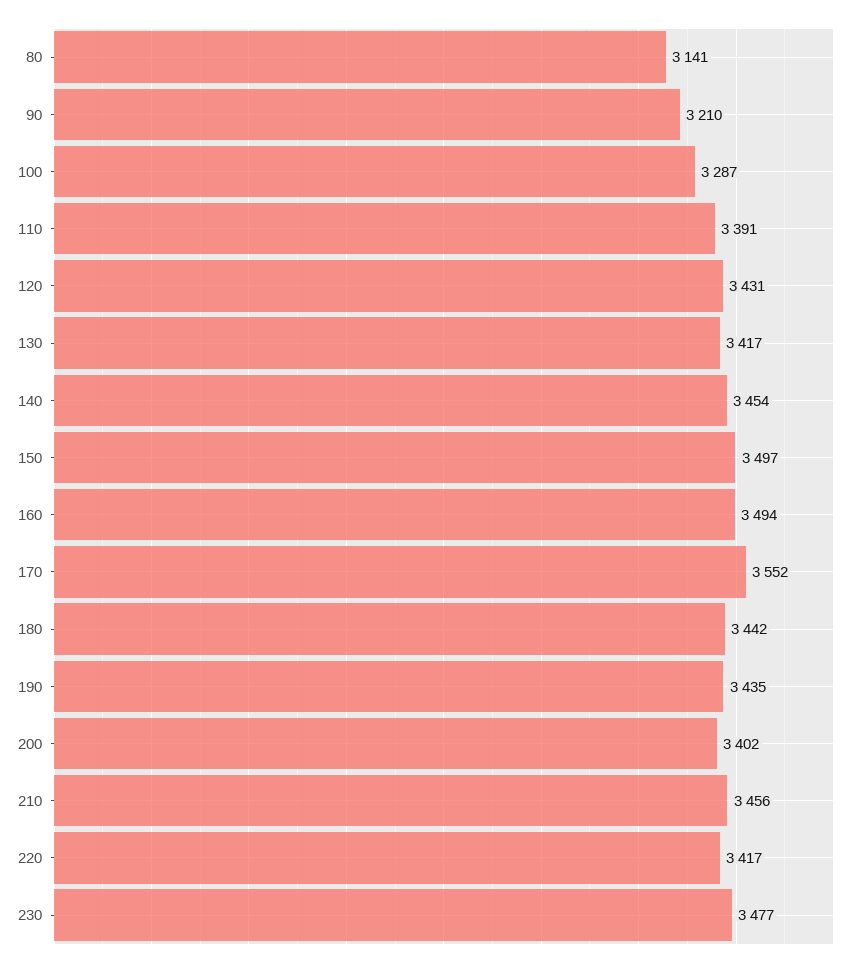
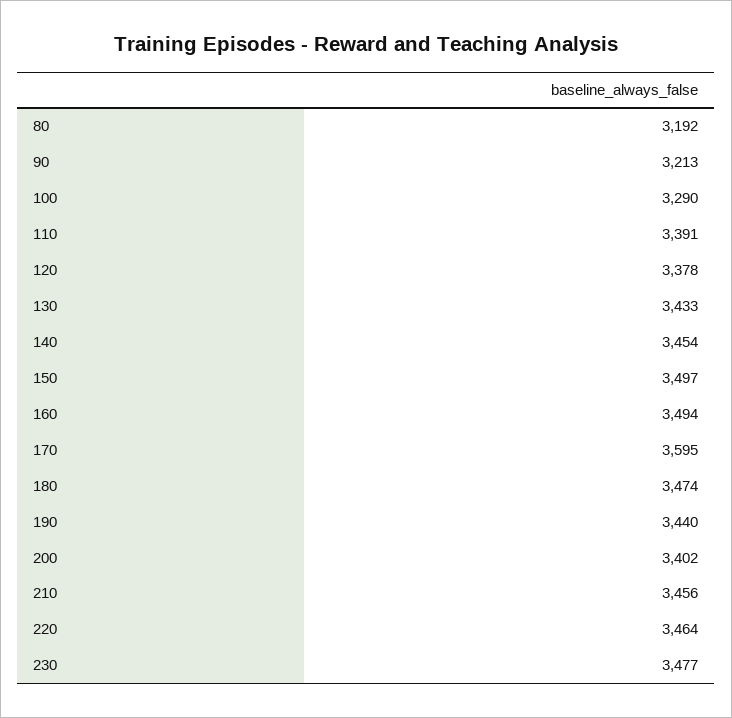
  {
-   "80": 3141,
+   "80": 3192,
-   "90": 3210,
+   "90": 3213,
-   "100": 3287,
+   "100": 3290,
    "110": 3391,
-   "120": 3431,
+   "120": 3378,
-   "130": 3417,
+   "130": 3433,
    "140": 3454,
    "150": 3497,
    "160": 3494,
-   "170": 3552,
+   "170": 3595,
-   "180": 3442,
+   "180": 3474,
-   "190": 3435,
+   "190": 3440,
    "200": 3402,
    "210": 3456,
-   "220": 3417,
+   "220": 3464,
    "230": 3477
  }

